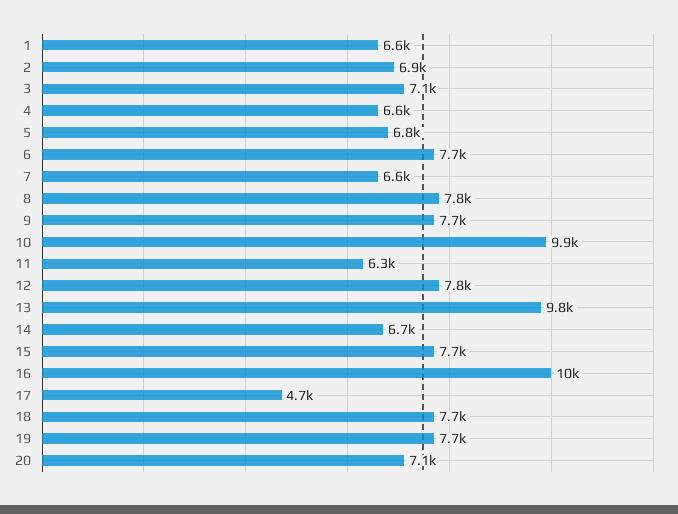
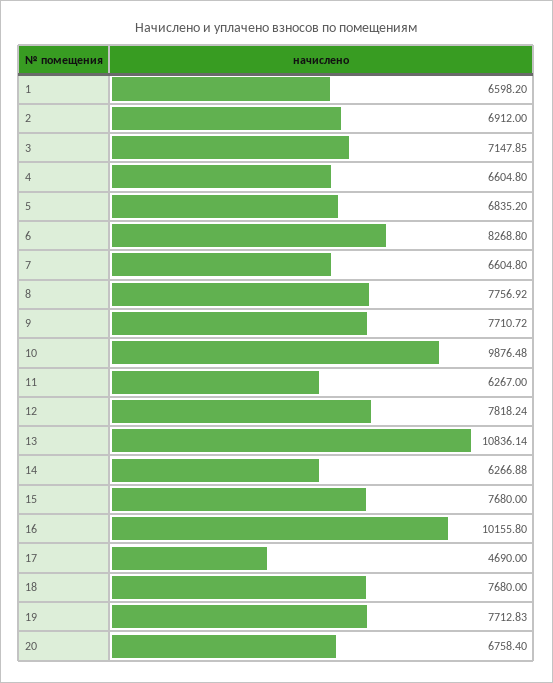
  {
    "1": 6598.2,
    "2": 6912,
    "3": 7147.85,
    "4": 6604.8,
    "5": 6835.2,
-   "6": 7700,
+   "6": 8268.8,
    "7": 6604.8,
    "8": 7756.92,
    "9": 7710.72,
    "10": 9876.48,
    "11": 6267,
    "12": 7818.24,
-   "13": 9800,
+   "13": 10836.14,
-   "14": 6700,
+   "14": 6266.88,
    "15": 7680,
    "16": 10155.8,
    "17": 4690,
    "18": 7680,
    "19": 7712.83,
-   "20": 7100
+   "20": 6758.4
  }

